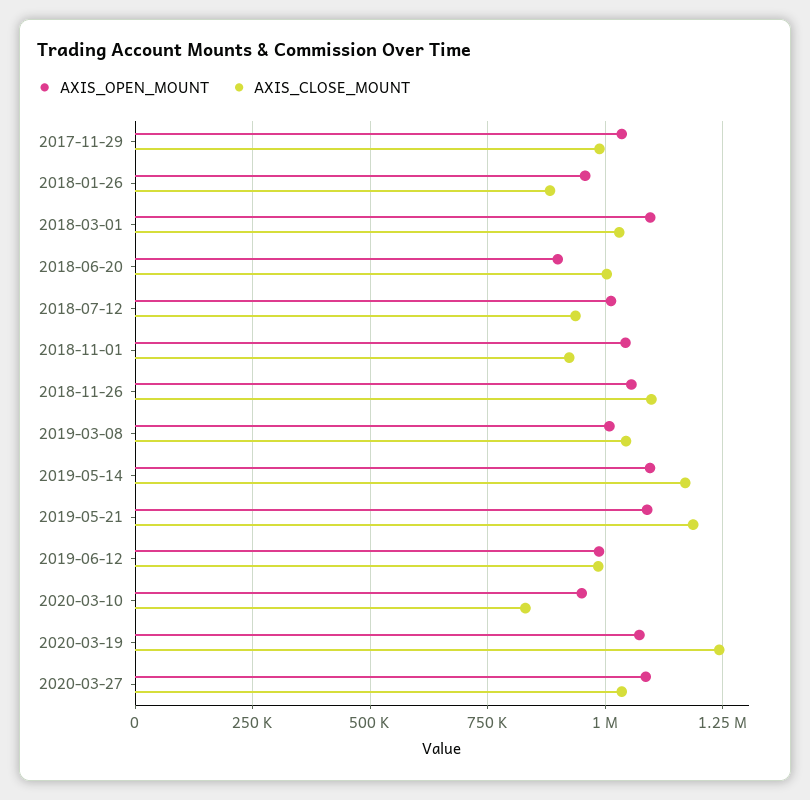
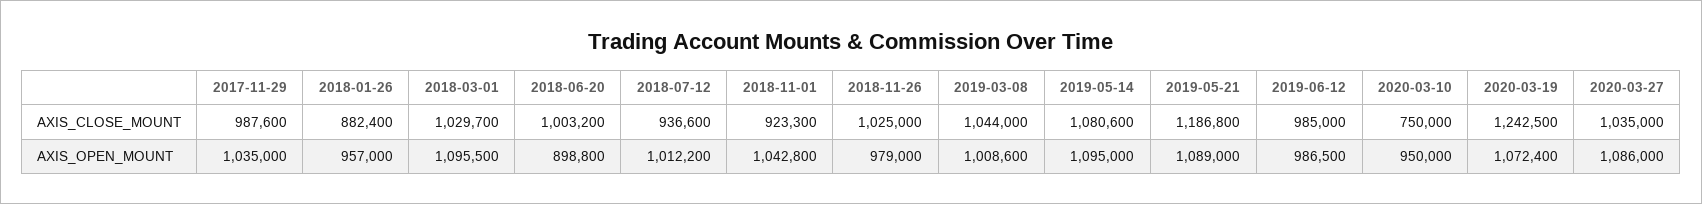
  {
    "AXIS_OPEN_MOUNT": {
      "2017-11-29": 1035000,
      "2018-01-26": 957000,
      "2018-03-01": 1095500,
      "2018-06-20": 898800,
      "2018-07-12": 1012200,
      "2018-11-01": 1042800,
-     "2018-11-26": 1050000,
+     "2018-11-26": 979000,
      "2019-03-08": 1008600,
      "2019-05-14": 1095000,
      "2019-05-21": 1089000,
      "2019-06-12": 986500,
      "2020-03-10": 950000,
      "2020-03-19": 1072400,
      "2020-03-27": 1086000
    },
    "AXIS_CLOSE_MOUNT": {
      "2017-11-29": 987600,
      "2018-01-26": 882400,
      "2018-03-01": 1029700,
      "2018-06-20": 1003200,
      "2018-07-12": 936600,
      "2018-11-01": 923300,
-     "2018-11-26": 1100000,
+     "2018-11-26": 1025000,
      "2019-03-08": 1044000,
-     "2019-05-14": 1175000,
+     "2019-05-14": 1080600,
      "2019-05-21": 1186800,
      "2019-06-12": 985000,
-     "2020-03-10": 825000,
+     "2020-03-10": 750000,
      "2020-03-19": 1242500,
      "2020-03-27": 1035000
    }
  }

